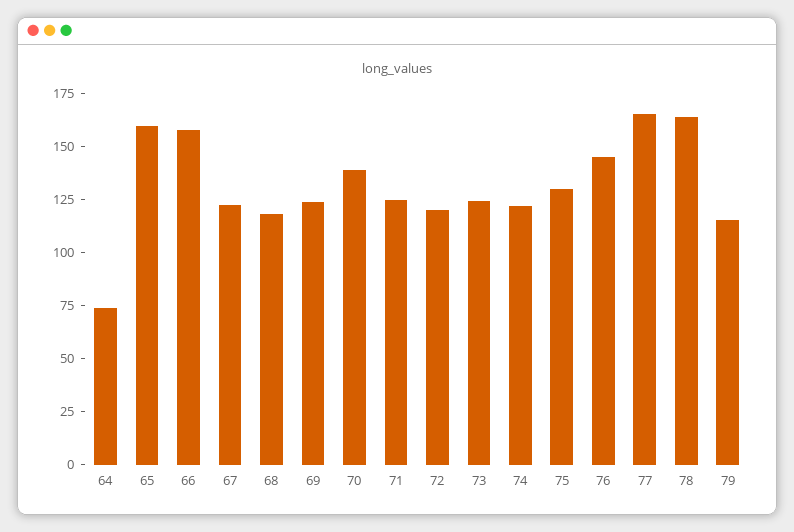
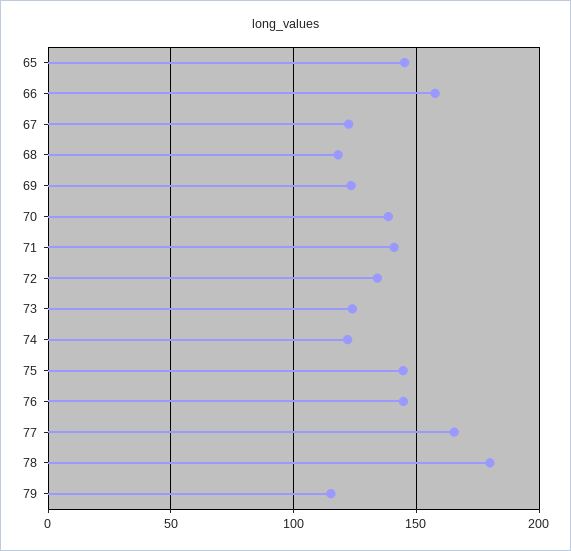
  {
-   "64": 75,
-   "65": 160,
+   "65": 145,
    "66": 160,
    "67": 120,
    "68": 120,
    "69": 125,
    "70": 140,
-   "71": 125,
+   "71": 140,
-   "72": 120,
+   "72": 135,
    "73": 125,
    "74": 120,
-   "75": 130,
+   "75": 145,
    "76": 145,
    "77": 165,
-   "78": 165,
+   "78": 180,
    "79": 115
  }

